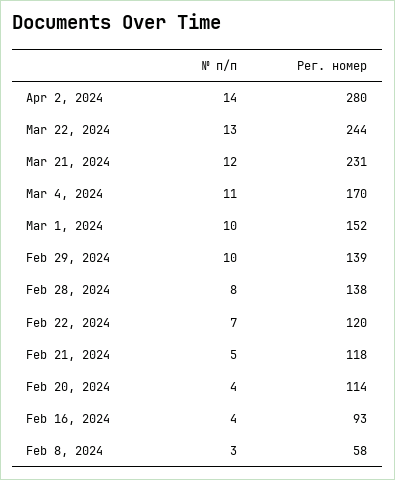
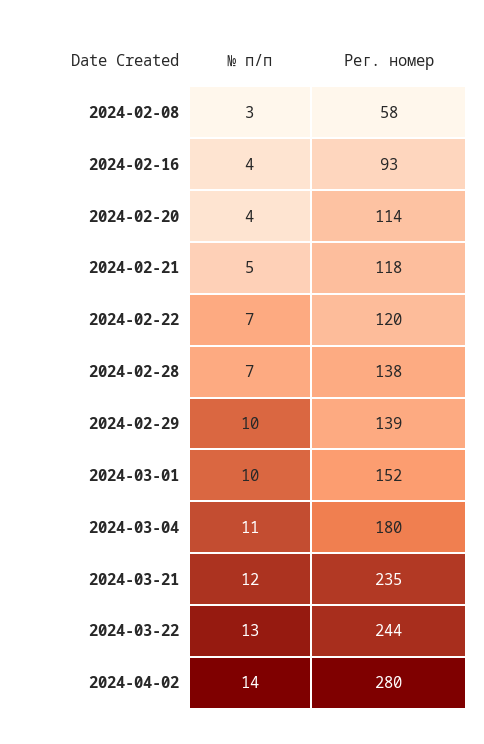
  {
    "№ п/п": {
      "Apr 2, 2024": 14,
      "Mar 22, 2024": 13,
      "Mar 21, 2024": 12,
      "Mar 4, 2024": 11,
      "Mar 1, 2024": 10,
      "Feb 29, 2024": 10,
-     "Feb 28, 2024": 8,
+     "Feb 28, 2024": 7,
      "Feb 22, 2024": 7,
      "Feb 21, 2024": 5,
      "Feb 20, 2024": 4,
      "Feb 16, 2024": 4,
      "Feb 8, 2024": 3
    },
    "Рег. номер": {
      "Apr 2, 2024": 280,
      "Mar 22, 2024": 244,
-     "Mar 21, 2024": 231,
+     "Mar 21, 2024": 235,
-     "Mar 4, 2024": 170,
+     "Mar 4, 2024": 180,
      "Mar 1, 2024": 152,
      "Feb 29, 2024": 139,
      "Feb 28, 2024": 138,
      "Feb 22, 2024": 120,
      "Feb 21, 2024": 118,
      "Feb 20, 2024": 114,
      "Feb 16, 2024": 93,
      "Feb 8, 2024": 58
    }
  }

